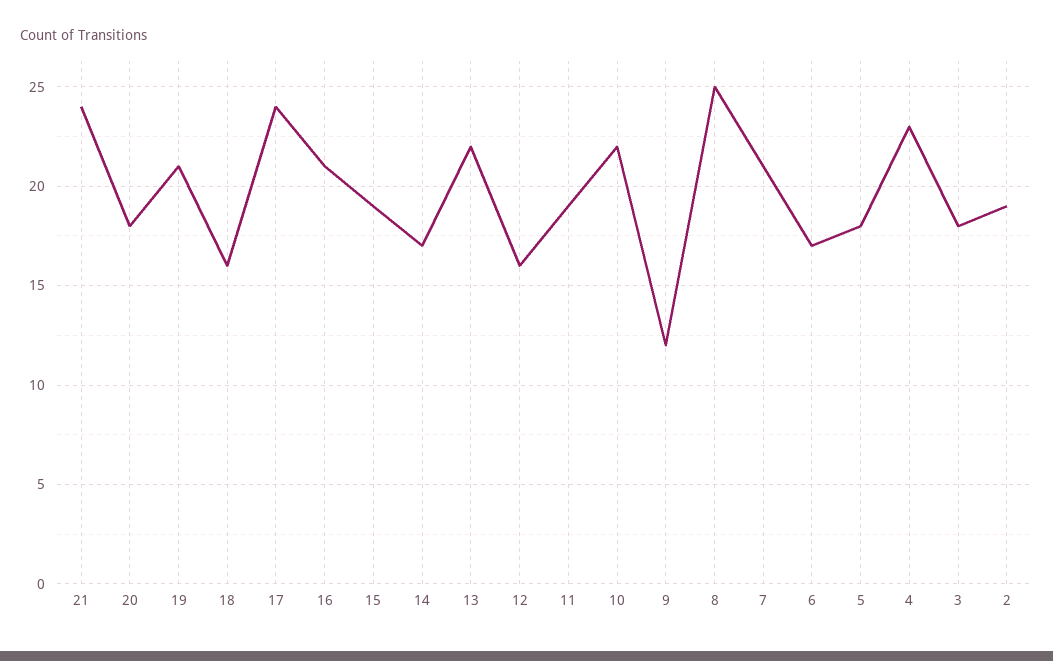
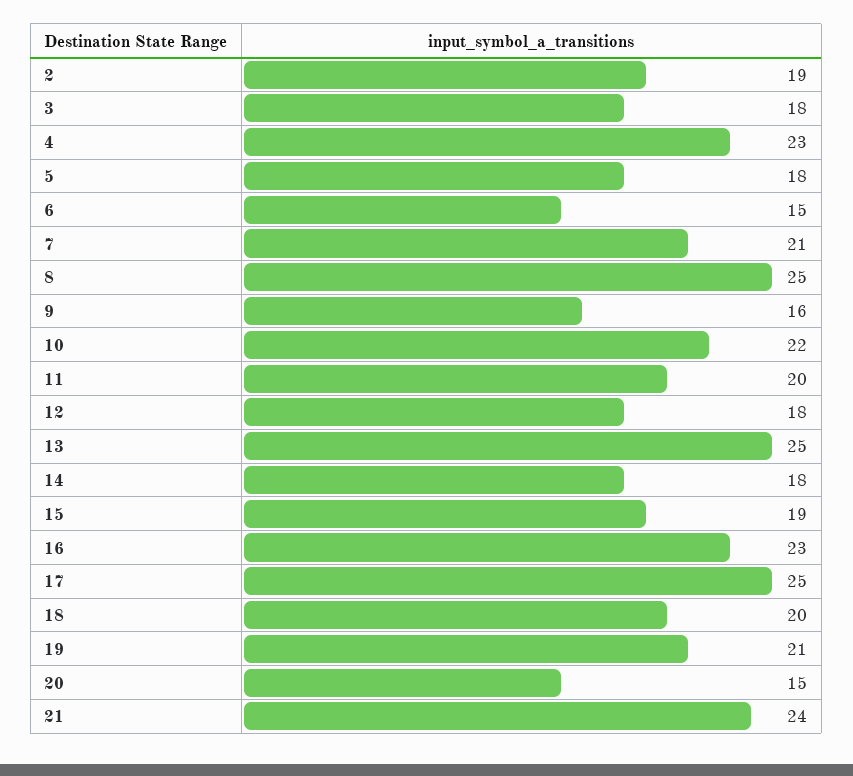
  {
    "21": 24,
-   "20": 18,
+   "20": 15,
    "19": 21,
-   "18": 16,
+   "18": 20,
-   "17": 24,
+   "17": 25,
-   "16": 21,
+   "16": 23,
    "15": 19,
-   "14": 17,
+   "14": 18,
-   "13": 22,
+   "13": 25,
-   "12": 16,
+   "12": 18,
-   "11": 19,
+   "11": 20,
    "10": 22,
-   "9": 12,
+   "9": 16,
    "8": 25,
    "7": 21,
-   "6": 17,
+   "6": 15,
    "5": 18,
    "4": 23,
    "3": 18,
    "2": 19
  }

